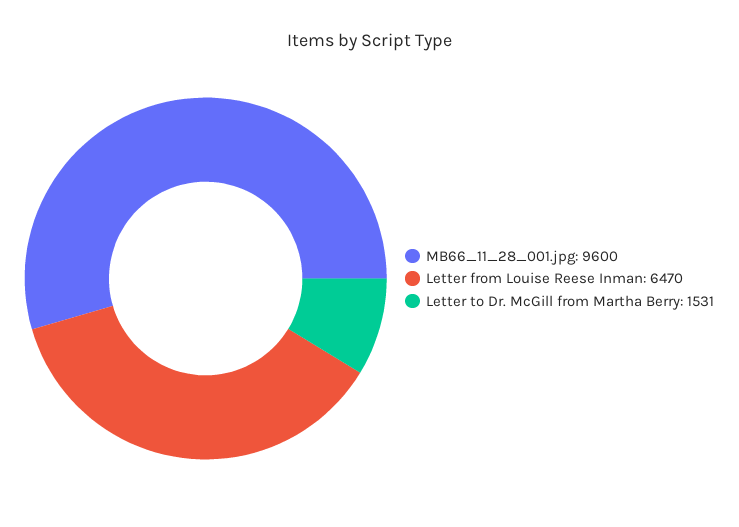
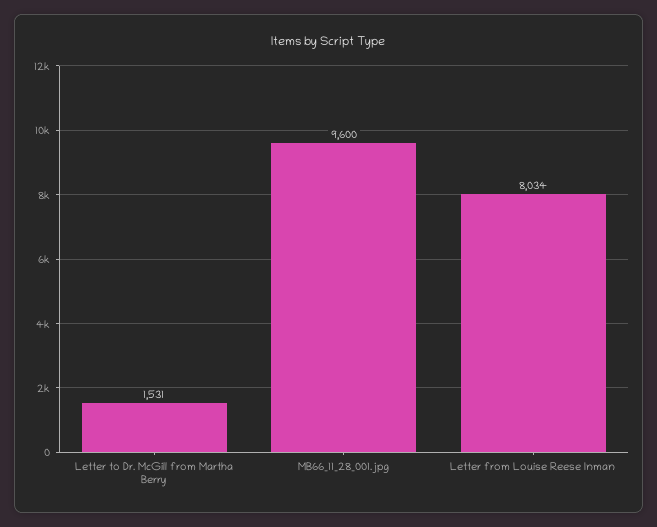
  {
    "MB66_11_28_001.jpg": 9600,
-   "Letter from Louise Reese Inman": 6470,
+   "Letter from Louise Reese Inman": 8034,
    "Letter to Dr. McGill from Martha Berry": 1531
  }

